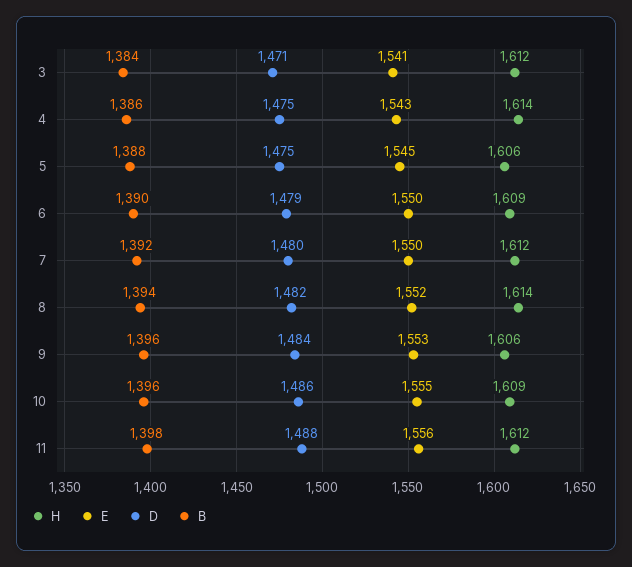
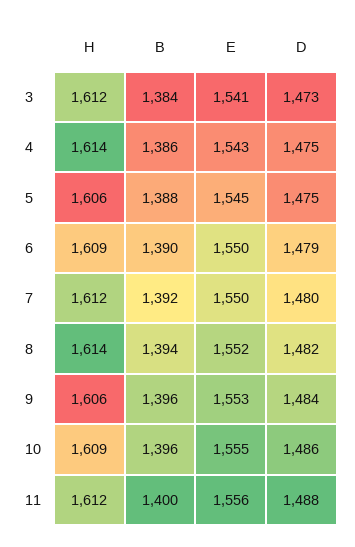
  {
    "H": {
      "3": 1612,
      "4": 1614,
      "5": 1606,
      "6": 1609,
      "7": 1612,
      "8": 1614,
      "9": 1606,
      "10": 1609,
      "11": 1612
    },
    "E": {
      "3": 1541,
      "4": 1543,
      "5": 1545,
      "6": 1550,
      "7": 1550,
      "8": 1552,
      "9": 1553,
      "10": 1555,
      "11": 1556
    },
    "D": {
-     "3": 1471,
+     "3": 1473,
      "4": 1475,
      "5": 1475,
      "6": 1479,
      "7": 1480,
      "8": 1482,
      "9": 1484,
      "10": 1486,
      "11": 1488
    },
    "B": {
      "3": 1384,
      "4": 1386,
      "5": 1388,
      "6": 1390,
      "7": 1392,
      "8": 1394,
      "9": 1396,
      "10": 1396,
-     "11": 1398
+     "11": 1400
    }
  }

